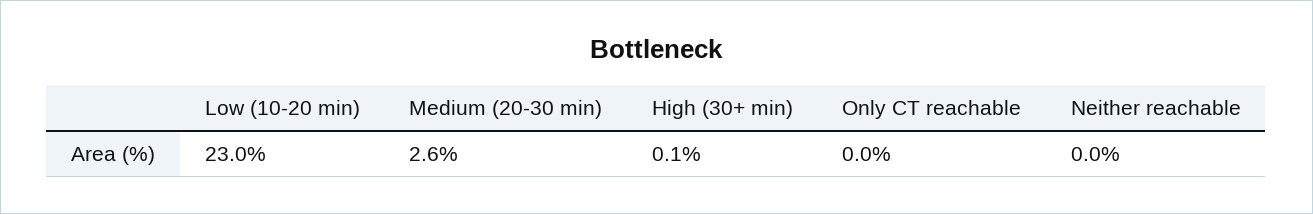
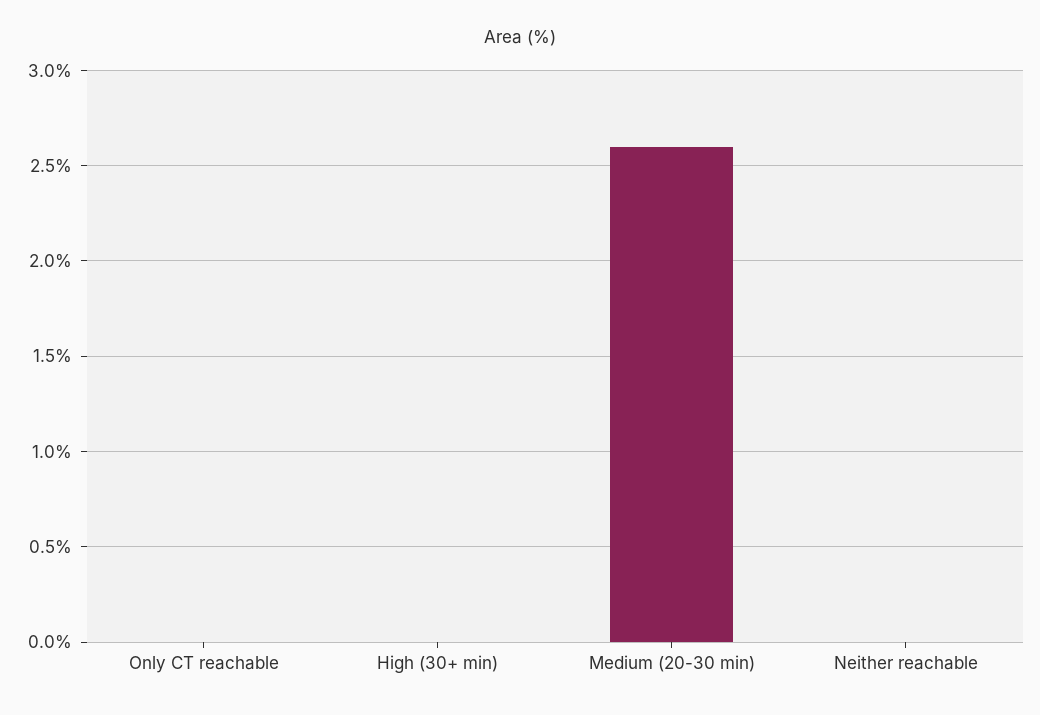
  {
-   "Low (10-20 min)": 23,
    "Medium (20-30 min)": 2.6,
-   "High (30+ min)": 0.1,
+   "High (30+ min)": 0,
    "Only CT reachable": 0,
    "Neither reachable": 0
  }

